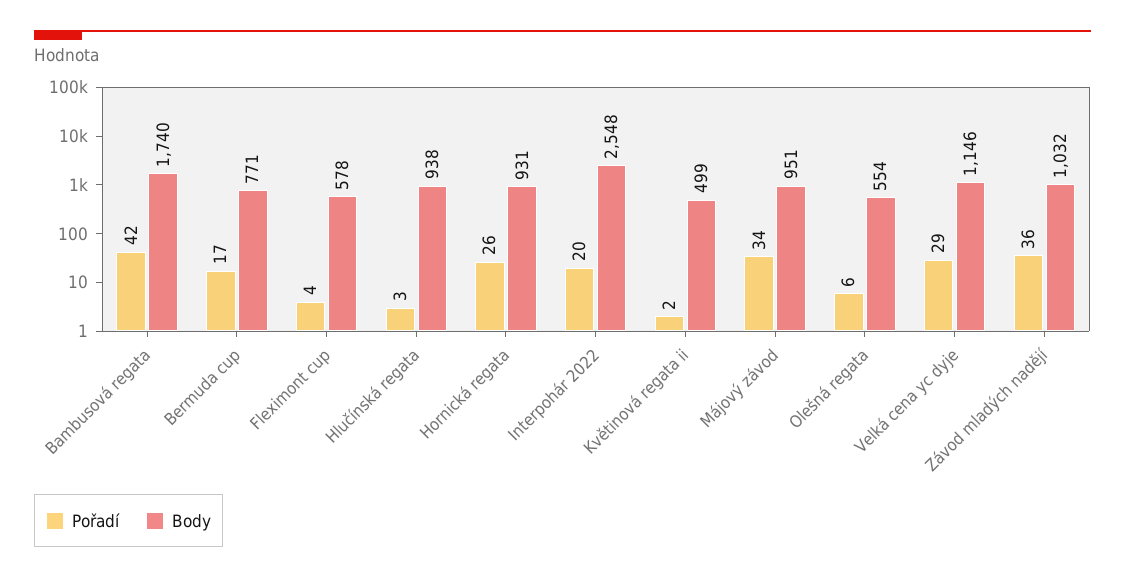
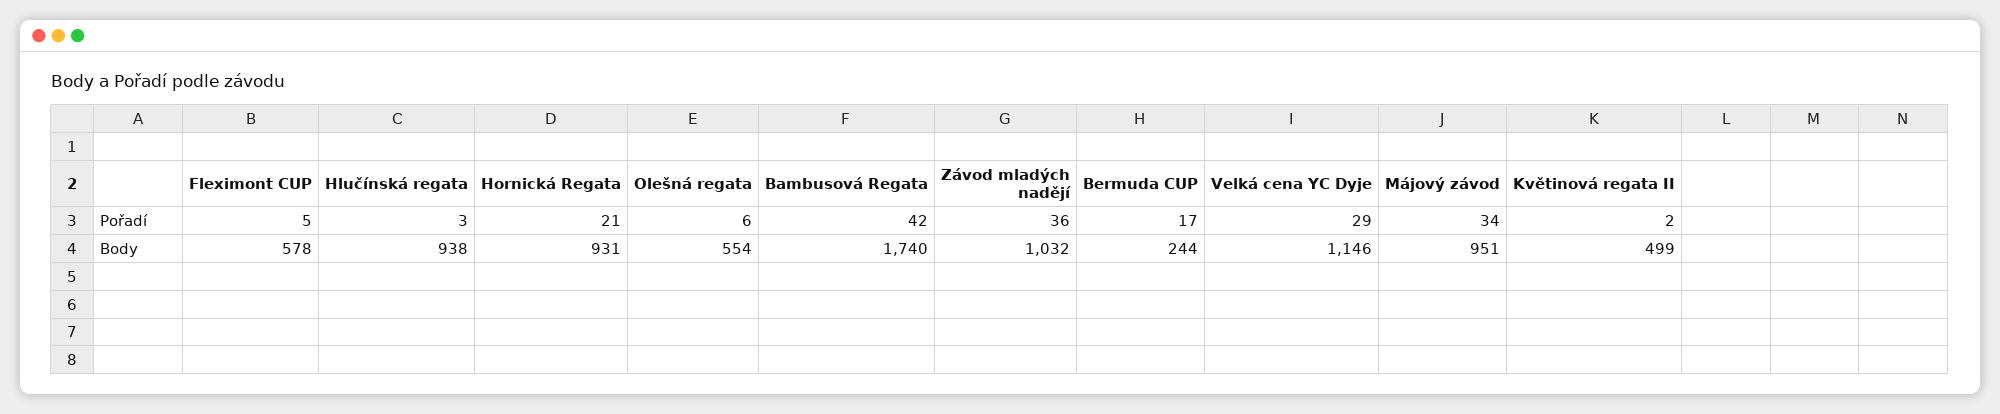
  {
    "Pořadí": {
      "Bambusová regata": 42,
      "Bermuda cup": 17,
-     "Fleximont cup": 4,
+     "Fleximont cup": 5,
      "Hlučínská regata": 3,
-     "Hornická regata": 26,
+     "Hornická regata": 21,
-     "Interpohár 2022": 20,
      "Květinová regata ii": 2,
      "Májový závod": 34,
      "Olešná regata": 6,
      "Velká cena yc dyje": 29,
      "Závod mladých nadějí": 36
    },
    "Body": {
      "Bambusová regata": 1740,
-     "Bermuda cup": 771,
+     "Bermuda cup": 244,
      "Fleximont cup": 578,
      "Hlučínská regata": 938,
      "Hornická regata": 931,
-     "Interpohár 2022": 2548,
      "Květinová regata ii": 499,
      "Májový závod": 951,
      "Olešná regata": 554,
      "Velká cena yc dyje": 1146,
      "Závod mladých nadějí": 1032
    }
  }

